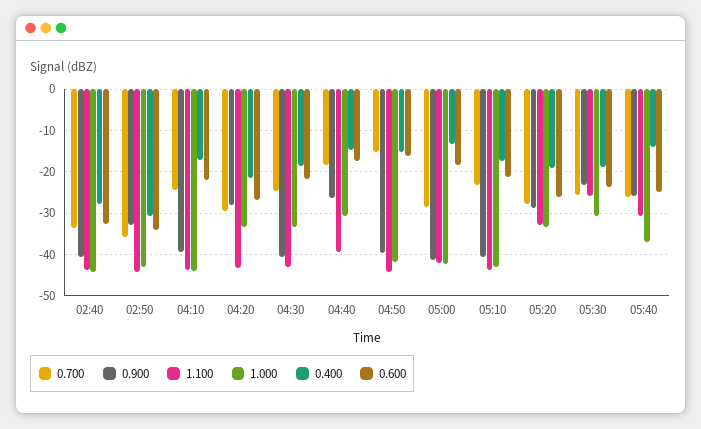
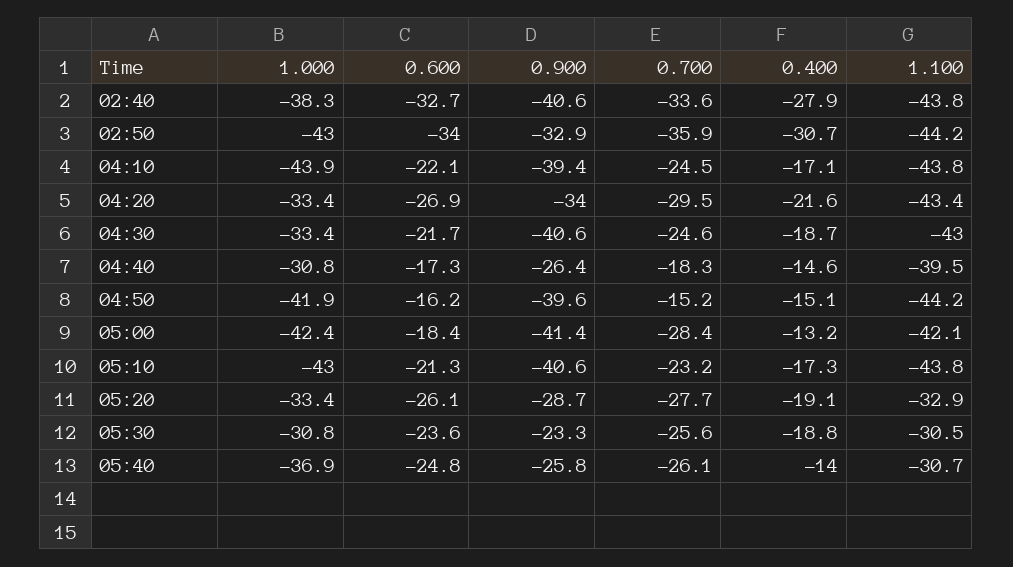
  {
    "0.700": {
      "02:40": -33.6,
      "02:50": -35.9,
      "04:10": -24.5,
      "04:20": -29.5,
      "04:30": -24.6,
      "04:40": -18.3,
      "04:50": -15.2,
      "05:00": -28.4,
      "05:10": -23.2,
      "05:20": -27.7,
      "05:30": -25.6,
      "05:40": -26.1
    },
    "0.900": {
      "02:40": -40.6,
      "02:50": -32.9,
      "04:10": -39.4,
-     "04:20": -28,
+     "04:20": -34,
      "04:30": -40.6,
      "04:40": -26.4,
      "04:50": -39.6,
      "05:00": -41.4,
      "05:10": -40.6,
      "05:20": -28.7,
      "05:30": -23.3,
      "05:40": -25.8
    },
    "1.100": {
      "02:40": -43.8,
      "02:50": -44.2,
      "04:10": -43.8,
      "04:20": -43.4,
      "04:30": -43,
      "04:40": -39.5,
      "04:50": -44.2,
      "05:00": -42.1,
      "05:10": -43.8,
      "05:20": -32.9,
-     "05:30": -26,
+     "05:30": -30.5,
      "05:40": -30.7
    },
    "1.000": {
-     "02:40": -44,
+     "02:40": -38.3,
      "02:50": -43,
      "04:10": -43.9,
      "04:20": -33.4,
      "04:30": -33.4,
      "04:40": -30.8,
      "04:50": -41.9,
      "05:00": -42.4,
      "05:10": -43,
      "05:20": -33.4,
      "05:30": -30.8,
      "05:40": -36.9
    },
    "0.400": {
      "02:40": -27.9,
      "02:50": -30.7,
      "04:10": -17.1,
      "04:20": -21.6,
      "04:30": -18.7,
      "04:40": -14.6,
      "04:50": -15.1,
      "05:00": -13.2,
      "05:10": -17.3,
      "05:20": -19.1,
      "05:30": -18.8,
      "05:40": -14
    },
    "0.600": {
      "02:40": -32.7,
      "02:50": -34,
      "04:10": -22.1,
      "04:20": -26.9,
      "04:30": -21.7,
      "04:40": -17.3,
      "04:50": -16.2,
      "05:00": -18.4,
      "05:10": -21.3,
      "05:20": -26.1,
      "05:30": -23.6,
      "05:40": -24.8
    }
  }

